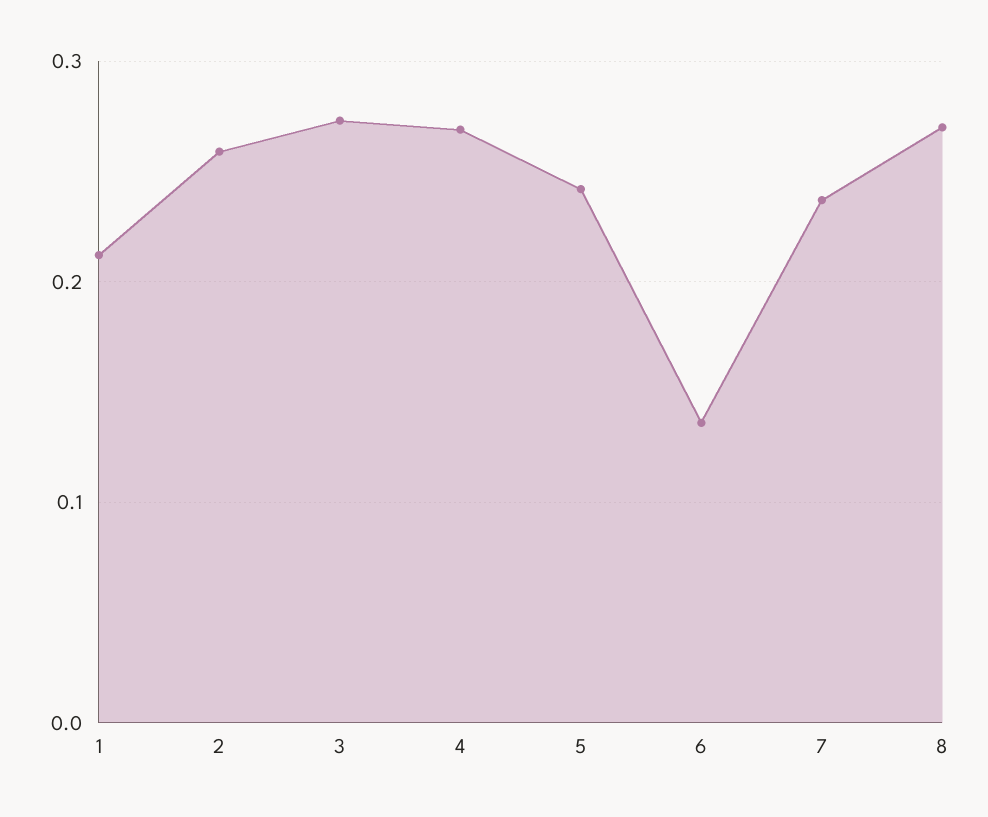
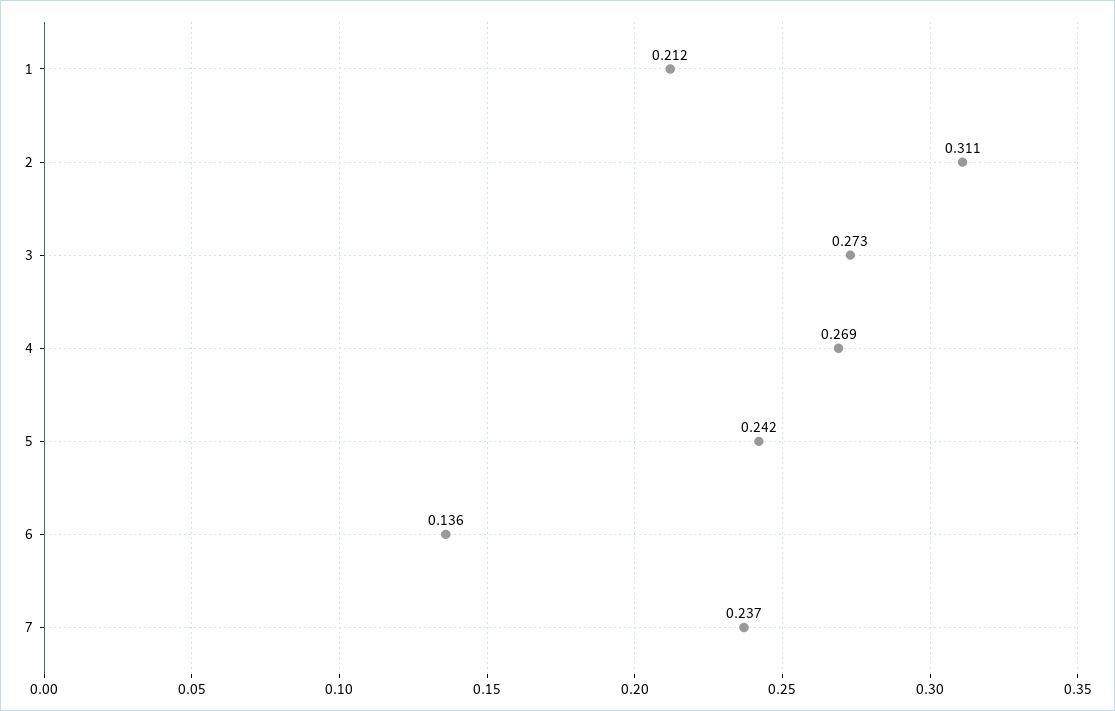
  {
    "1": 0.212,
-   "2": 0.26,
+   "2": 0.311,
    "3": 0.273,
    "4": 0.269,
    "5": 0.242,
    "6": 0.136,
-   "7": 0.237,
+   "7": 0.237
-   "8": 0.27
  }

